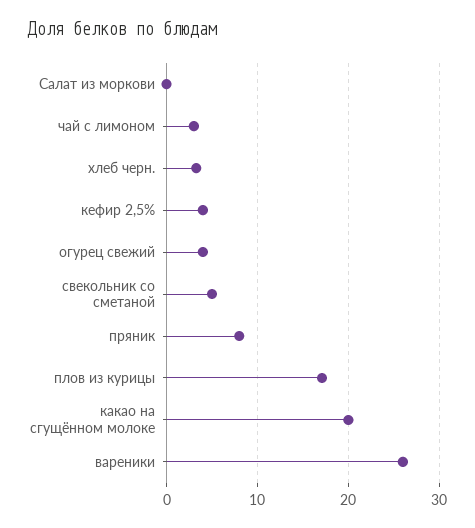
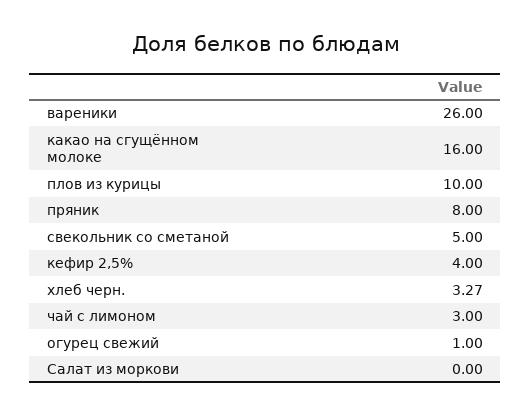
  {
    "Салат из моркови": 0,
    "чай с лимоном": 3,
    "хлеб черн.": 3.27,
    "кефир 2,5%": 4,
-   "огурец свежий": 4,
+   "огурец свежий": 1,
    "свекольник со сметаной": 5,
    "пряник": 8,
-   "плов из курицы": 17,
+   "плов из курицы": 10,
-   "какао на сгущённом молоке": 20,
+   "какао на сгущённом молоке": 16,
    "вареники": 26
  }

